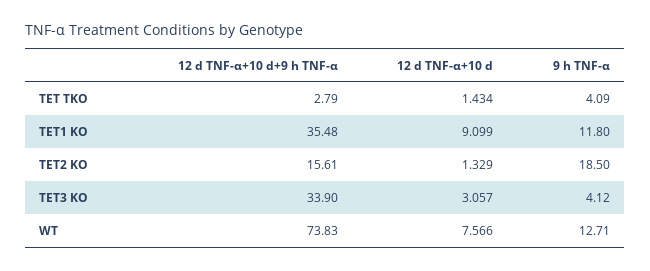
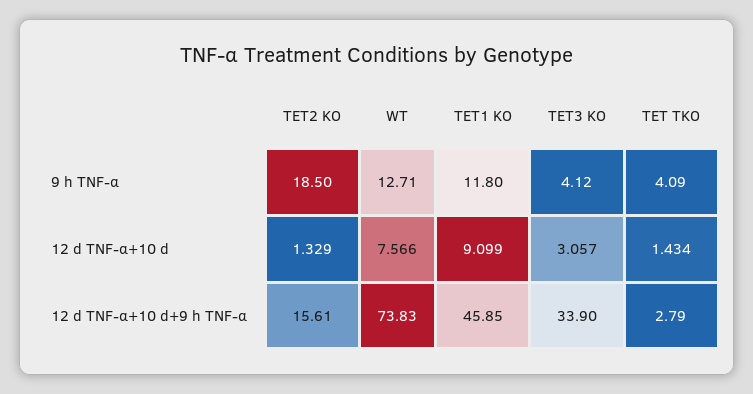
  {
    "12 d TNF-α+10 d+9 h TNF-α": {
      "TET TKO": 2.79,
-     "TET1 KO": 35.48,
+     "TET1 KO": 45.85,
      "TET2 KO": 15.61,
      "TET3 KO": 33.9,
      "WT": 73.83
    },
    "12 d TNF-α+10 d": {
      "TET TKO": 1.434,
      "TET1 KO": 9.099,
      "TET2 KO": 1.329,
      "TET3 KO": 3.057,
      "WT": 7.566
    },
    "9 h TNF-α": {
      "TET TKO": 4.09,
      "TET1 KO": 11.8,
      "TET2 KO": 18.5,
      "TET3 KO": 4.12,
      "WT": 12.71
    }
  }

